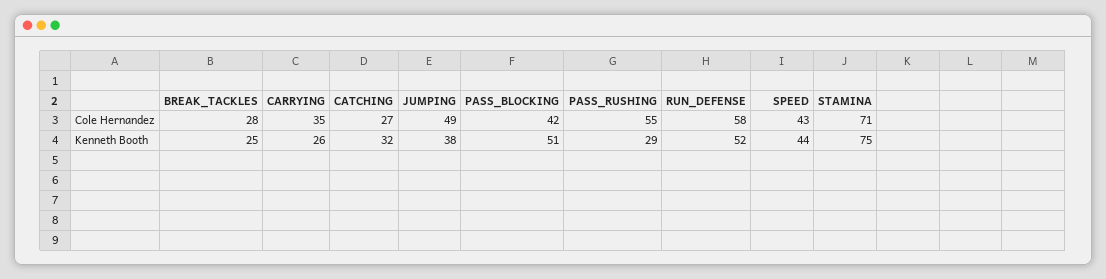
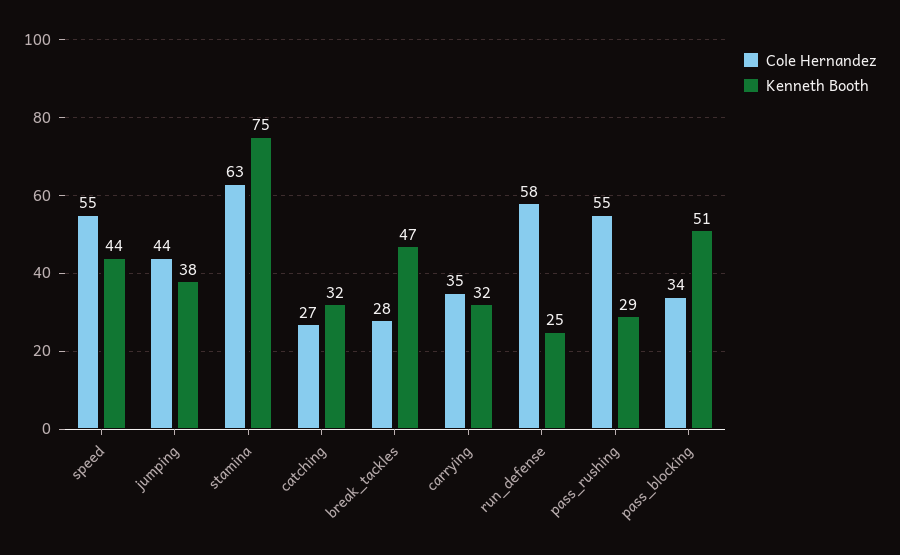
  {
    "Cole Hernandez": {
      "BREAK_TACKLES": 28,
      "CARRYING": 35,
      "CATCHING": 27,
-     "JUMPING": 49,
+     "JUMPING": 44,
-     "PASS_BLOCKING": 42,
+     "PASS_BLOCKING": 34,
      "PASS_RUSHING": 55,
      "RUN_DEFENSE": 58,
-     "SPEED": 43,
+     "SPEED": 55,
-     "STAMINA": 71
+     "STAMINA": 63
    },
    "Kenneth Booth": {
-     "BREAK_TACKLES": 25,
+     "BREAK_TACKLES": 47,
-     "CARRYING": 26,
+     "CARRYING": 32,
      "CATCHING": 32,
      "JUMPING": 38,
      "PASS_BLOCKING": 51,
      "PASS_RUSHING": 29,
-     "RUN_DEFENSE": 52,
+     "RUN_DEFENSE": 25,
      "SPEED": 44,
      "STAMINA": 75
    }
  }

